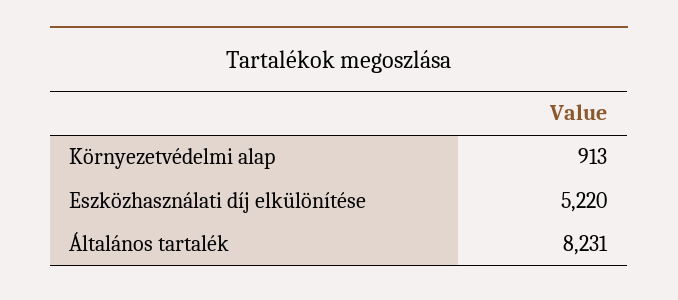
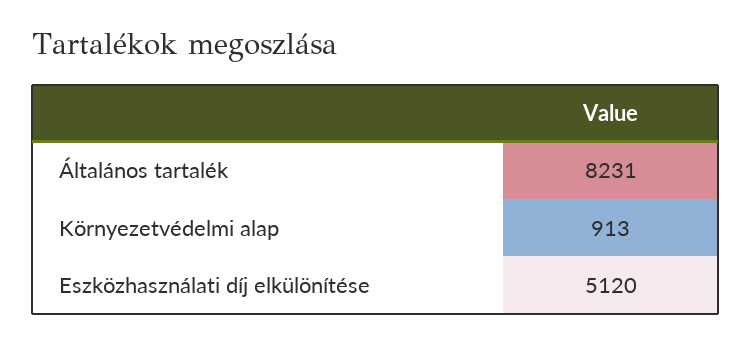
  {
    "Környezetvédelmi alap": 913,
-   "Eszközhasználati díj elkülönítése": 5220,
+   "Eszközhasználati díj elkülönítése": 5120,
    "Általános tartalék": 8231
  }

